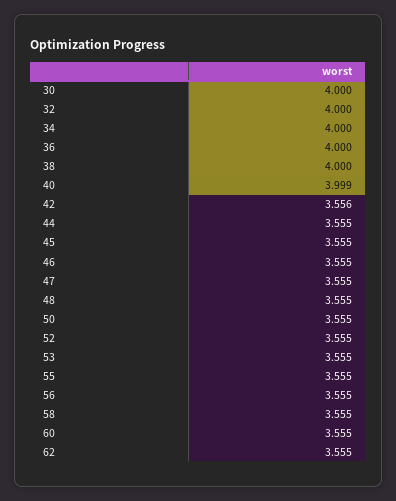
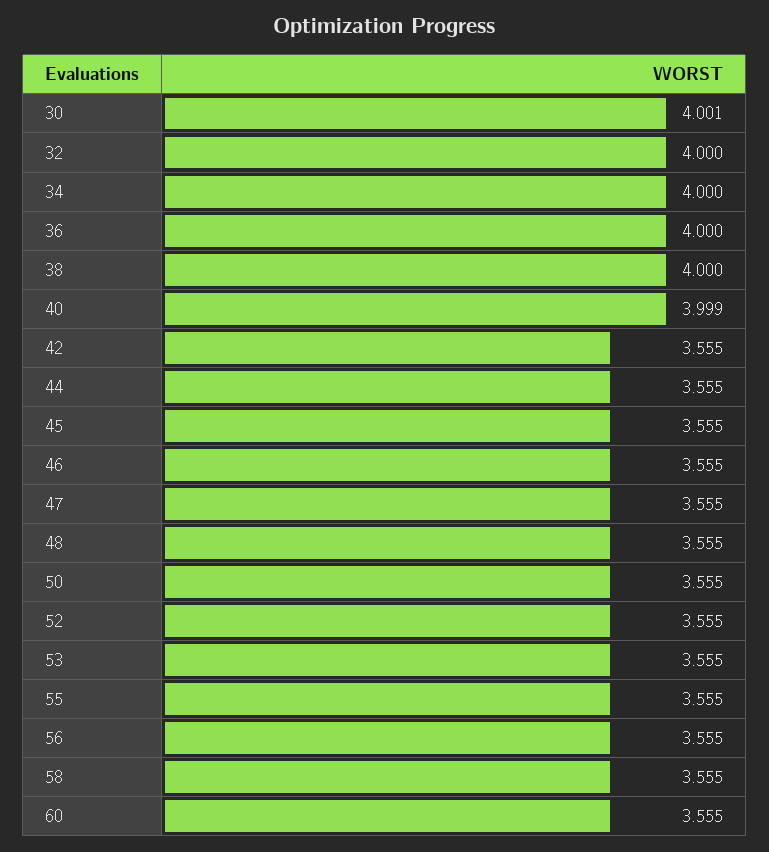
  {
-   "30": 4,
+   "30": 4.001,
    "32": 4,
    "34": 4,
    "36": 4,
    "38": 4,
    "40": 3.999,
-   "42": 3.556,
+   "42": 3.555,
    "44": 3.555,
    "45": 3.555,
    "46": 3.555,
    "47": 3.555,
    "48": 3.555,
    "50": 3.555,
    "52": 3.555,
    "53": 3.555,
    "55": 3.555,
    "56": 3.555,
    "58": 3.555,
-   "60": 3.555,
+   "60": 3.555
-   "62": 3.555
  }

